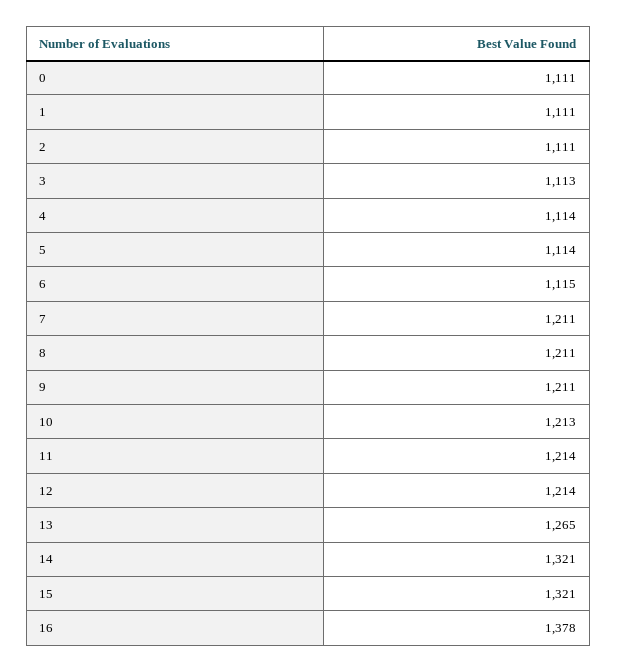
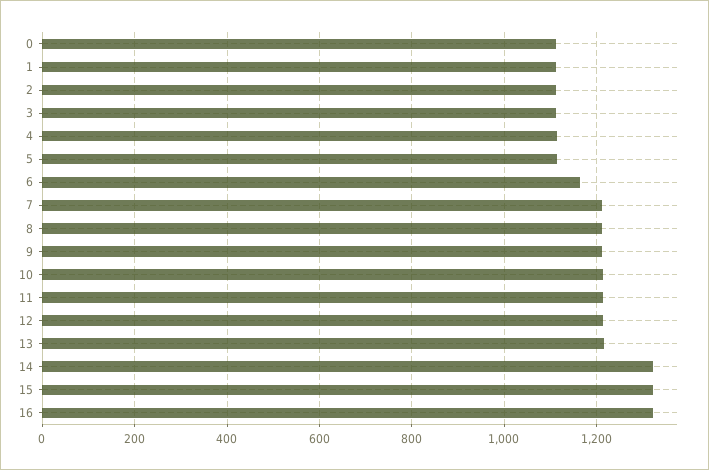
  {
    "0": 1111,
    "1": 1111,
    "2": 1111,
    "3": 1113,
    "4": 1114,
    "5": 1114,
-   "6": 1115,
+   "6": 1160,
    "7": 1211,
    "8": 1211,
    "9": 1211,
    "10": 1213,
    "11": 1214,
    "12": 1214,
-   "13": 1265,
+   "13": 1220,
    "14": 1321,
    "15": 1321,
-   "16": 1378
+   "16": 1320
  }

